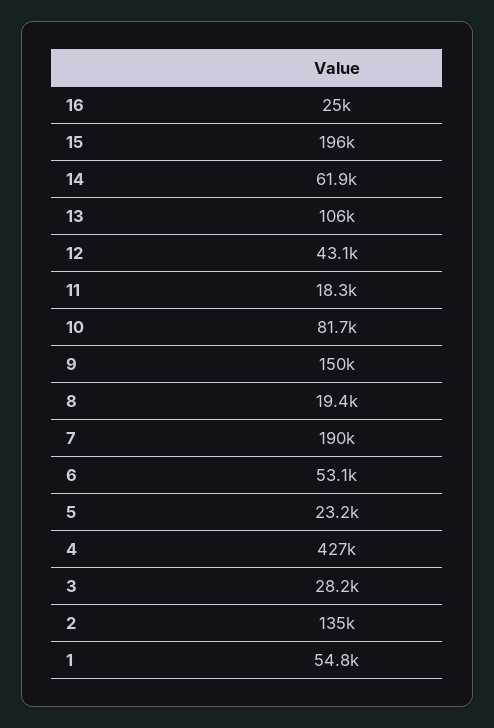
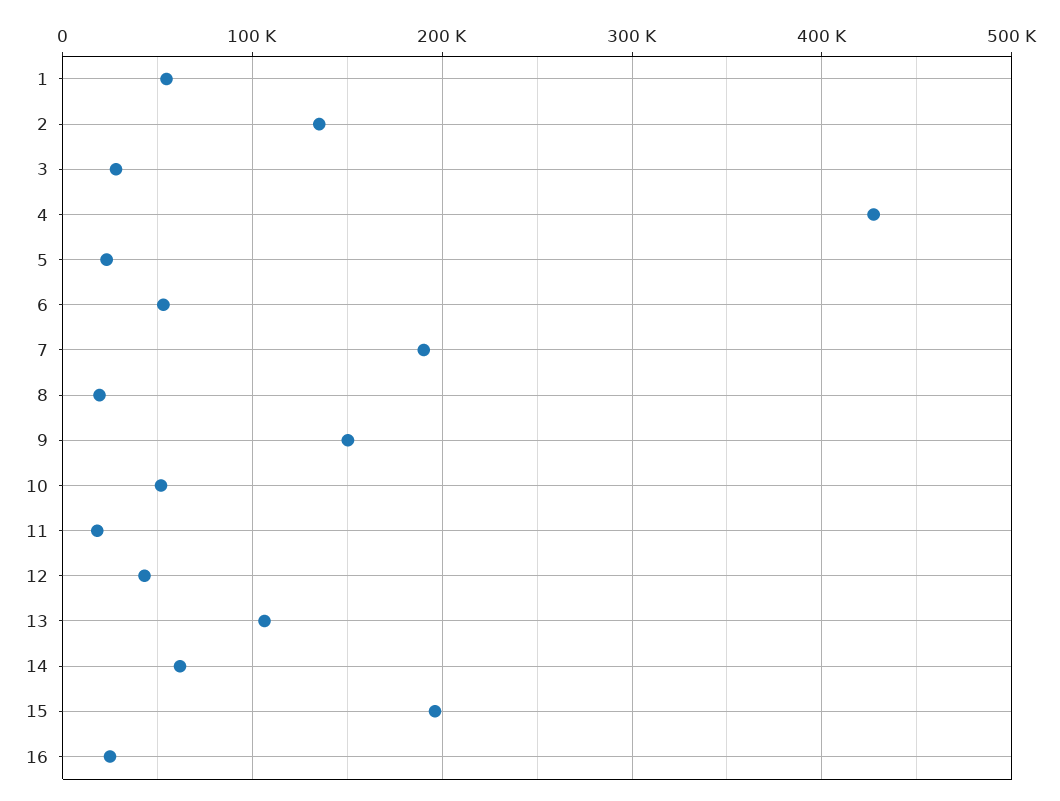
  {
    "16": 25000,
    "15": 196000,
    "14": 61900,
    "13": 106000,
    "12": 43100,
    "11": 18300,
-   "10": 81700,
+   "10": 50000,
    "9": 150000,
    "8": 19400,
    "7": 190000,
    "6": 53100,
    "5": 23200,
    "4": 427000,
    "3": 28200,
    "2": 135000,
    "1": 54800
  }

